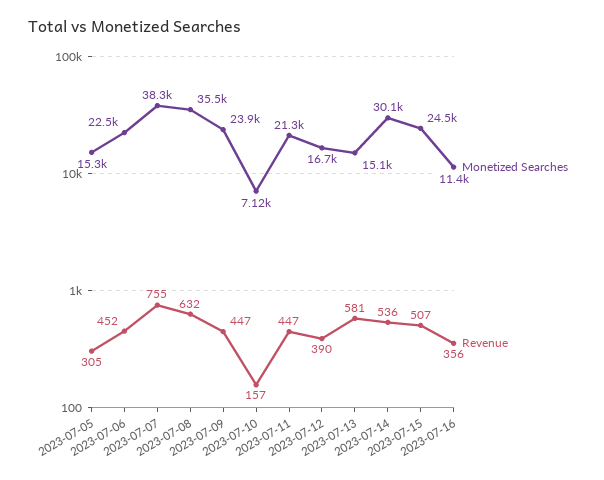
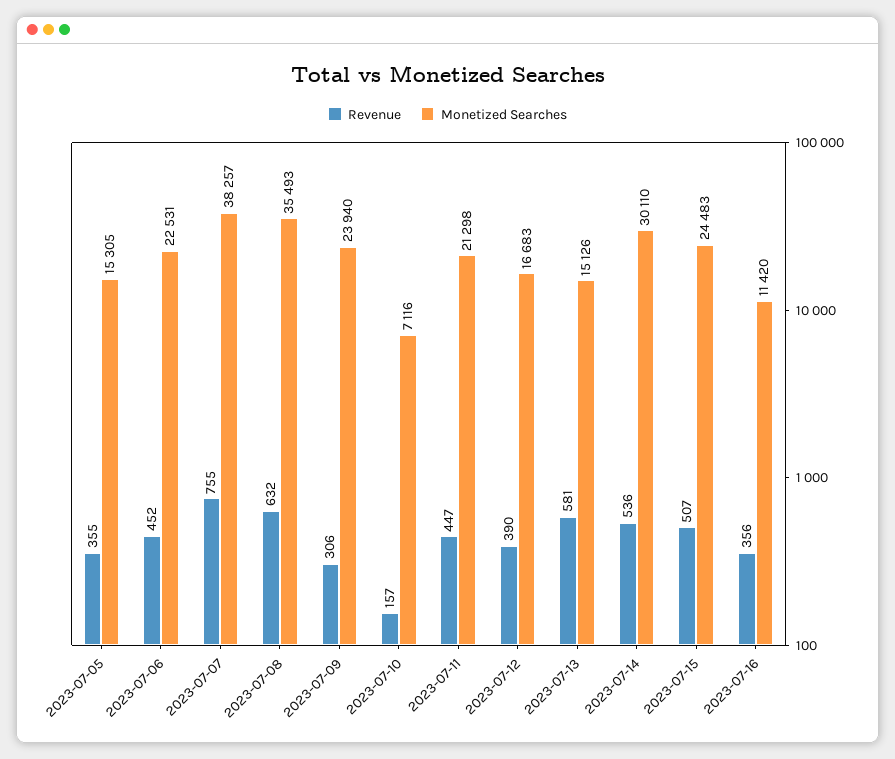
  {
    "Monetized Searches": {
      "2023-07-05": 15305,
      "2023-07-06": 22531,
      "2023-07-07": 38257,
      "2023-07-08": 35493,
      "2023-07-09": 23940,
      "2023-07-10": 7116,
      "2023-07-11": 21298,
      "2023-07-12": 16683,
      "2023-07-13": 15126,
      "2023-07-14": 30110,
      "2023-07-15": 24483,
      "2023-07-16": 11420
    },
    "Revenue": {
-     "2023-07-05": 305,
+     "2023-07-05": 355,
      "2023-07-06": 452,
      "2023-07-07": 755,
      "2023-07-08": 632,
-     "2023-07-09": 447,
+     "2023-07-09": 306,
      "2023-07-10": 157,
      "2023-07-11": 447,
      "2023-07-12": 390,
      "2023-07-13": 581,
      "2023-07-14": 536,
      "2023-07-15": 507,
      "2023-07-16": 356
    }
  }

